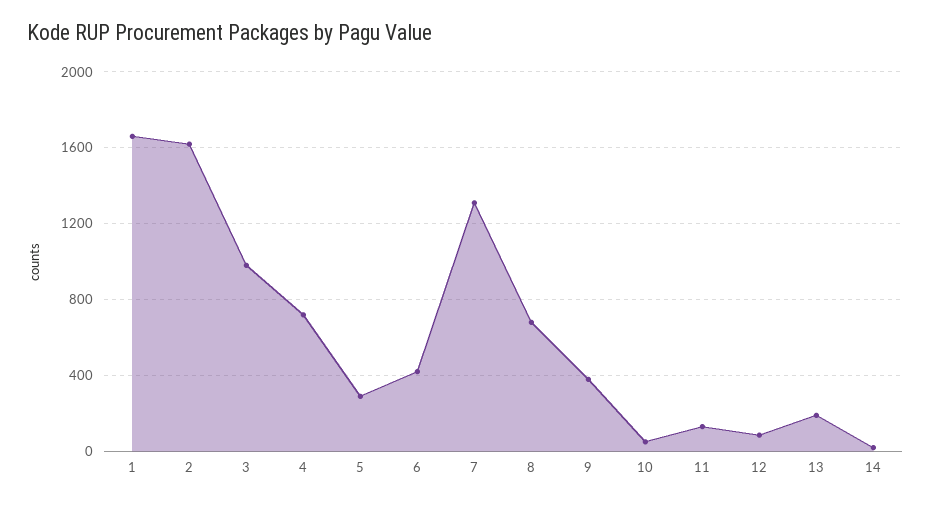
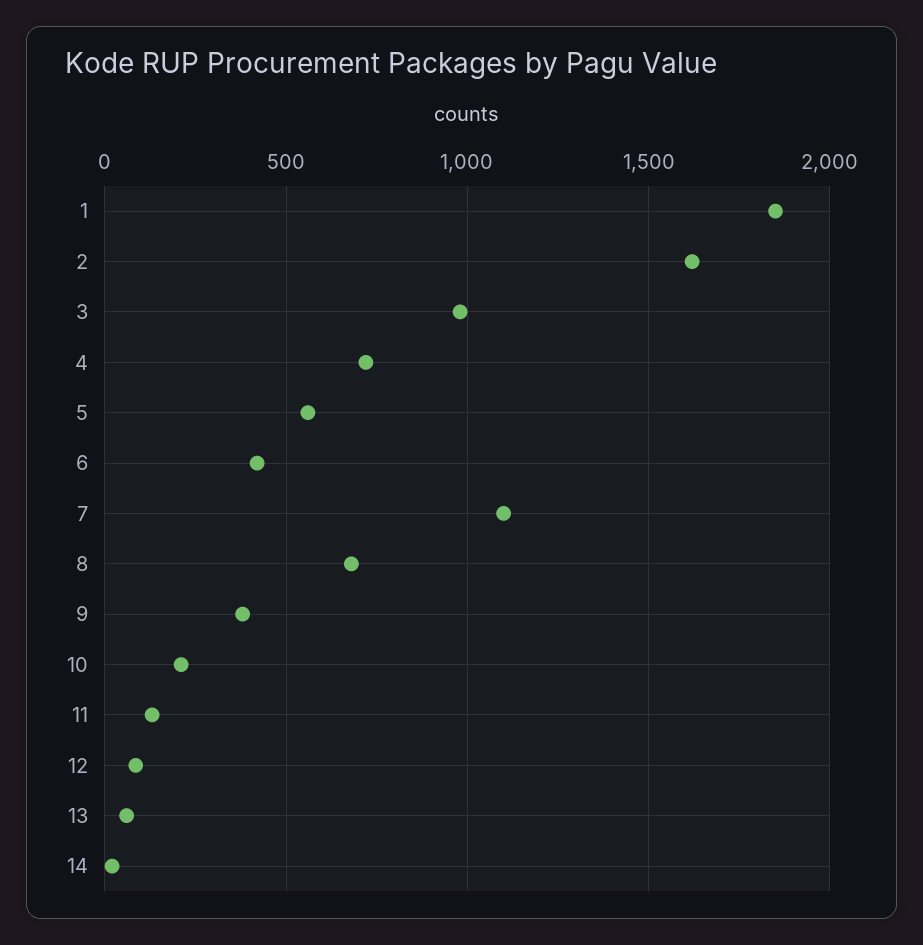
  {
-   "1": 1650,
+   "1": 1850,
    "2": 1600,
    "3": 1000,
    "4": 700,
-   "5": 300,
+   "5": 550,
    "6": 400,
-   "7": 1300,
+   "7": 1100,
    "8": 700,
    "9": 400,
-   "10": 50,
+   "10": 200,
    "11": 150,
    "12": 100,
-   "13": 200,
+   "13": 50,
    "14": 0
  }

